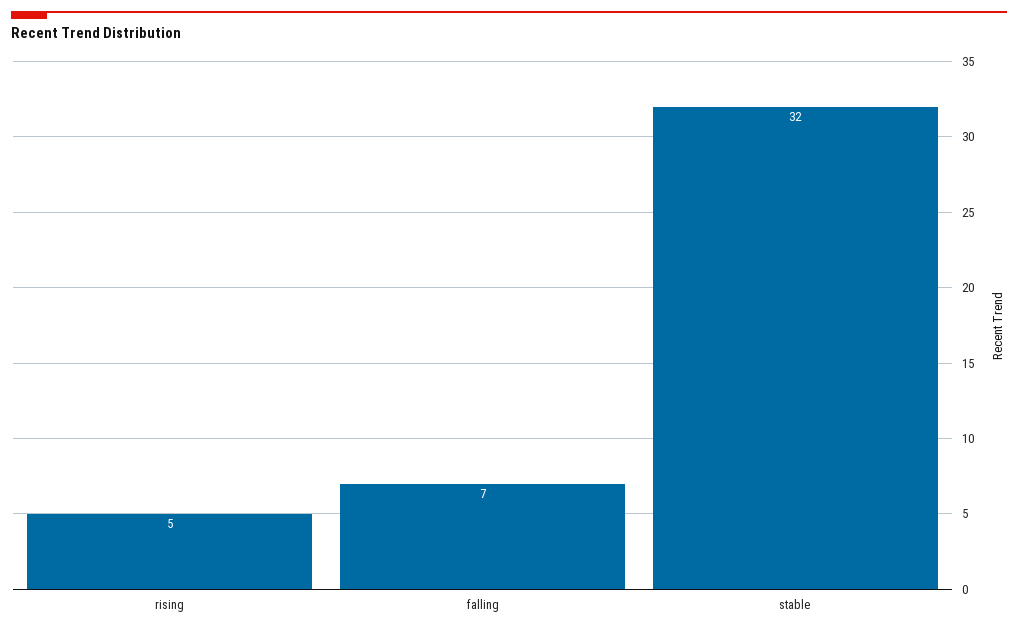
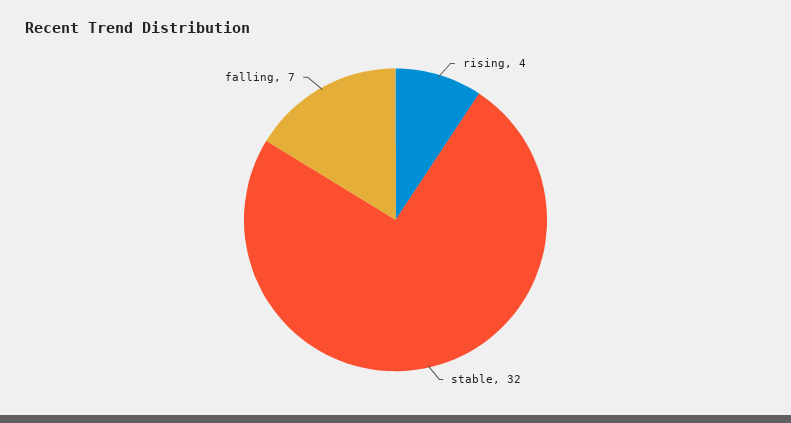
  {
-   "rising": 5,
+   "rising": 4,
    "falling": 7,
    "stable": 32
  }

